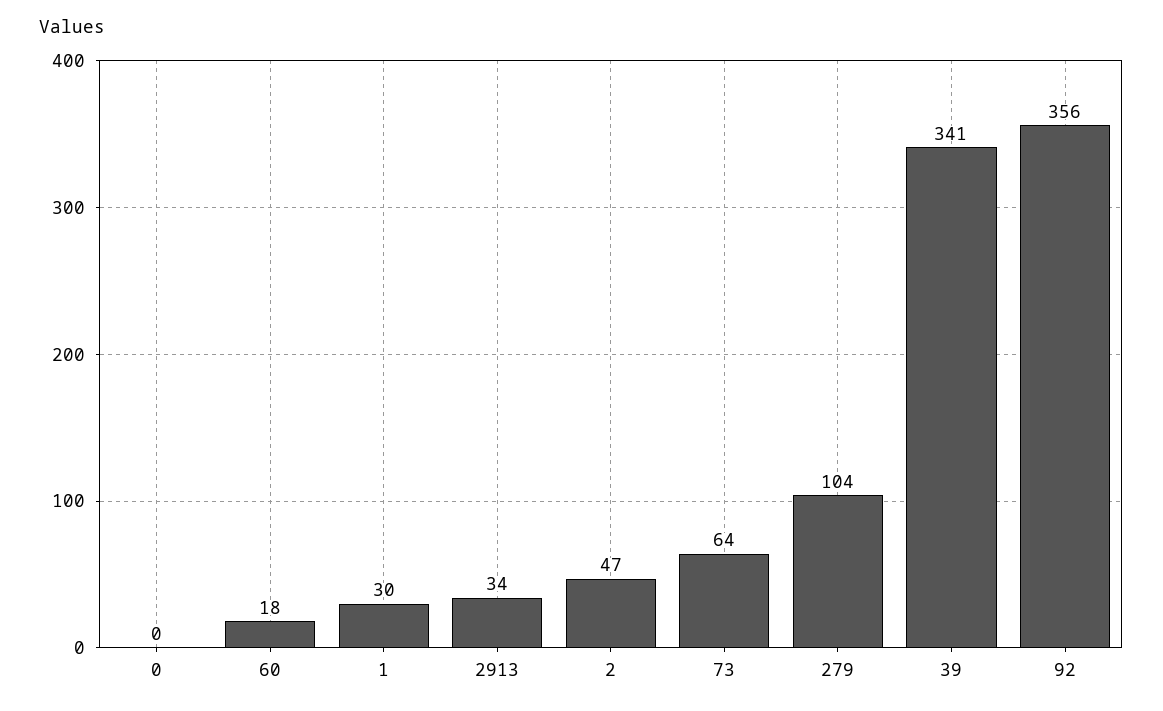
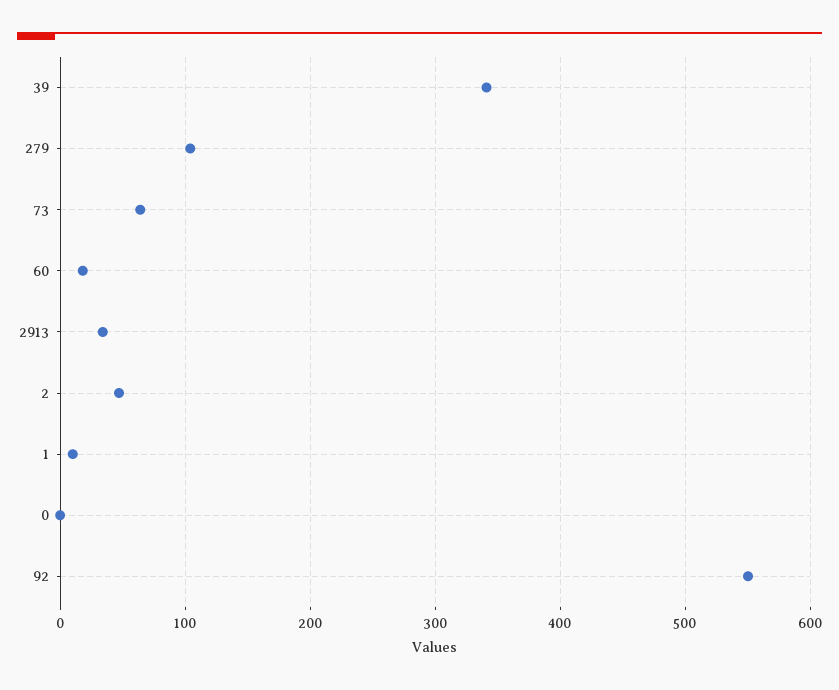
  {
    "0": 0,
    "60": 18,
-   "1": 30,
+   "1": 10,
    "2913": 34,
    "2": 47,
    "73": 64,
    "279": 104,
    "39": 341,
-   "92": 356
+   "92": 550
  }

